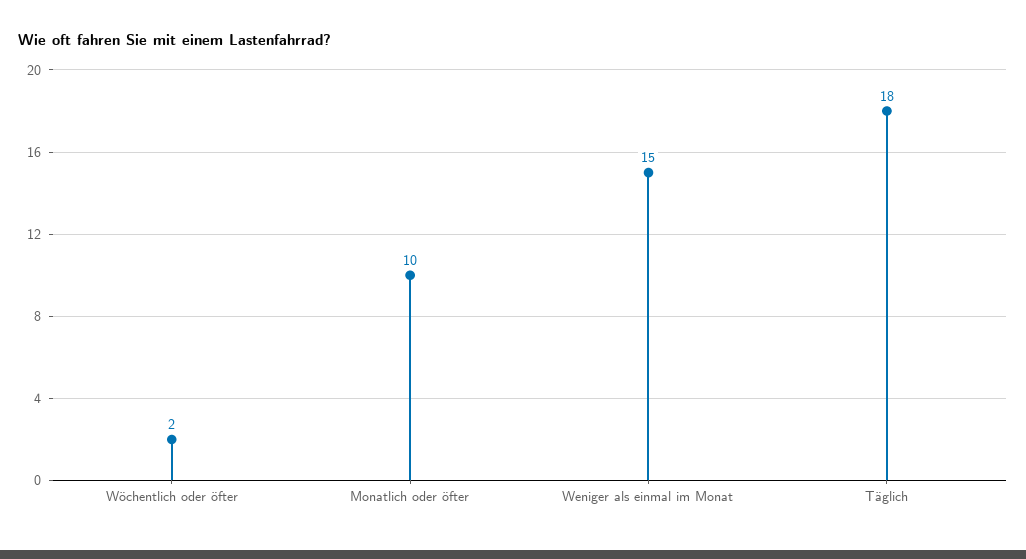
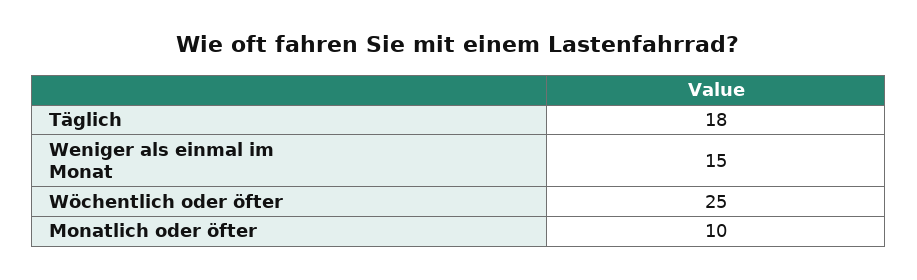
  {
-   "Wöchentlich oder öfter": 2,
+   "Wöchentlich oder öfter": 25,
    "Monatlich oder öfter": 10,
    "Weniger als einmal im Monat": 15,
    "Täglich": 18
  }

